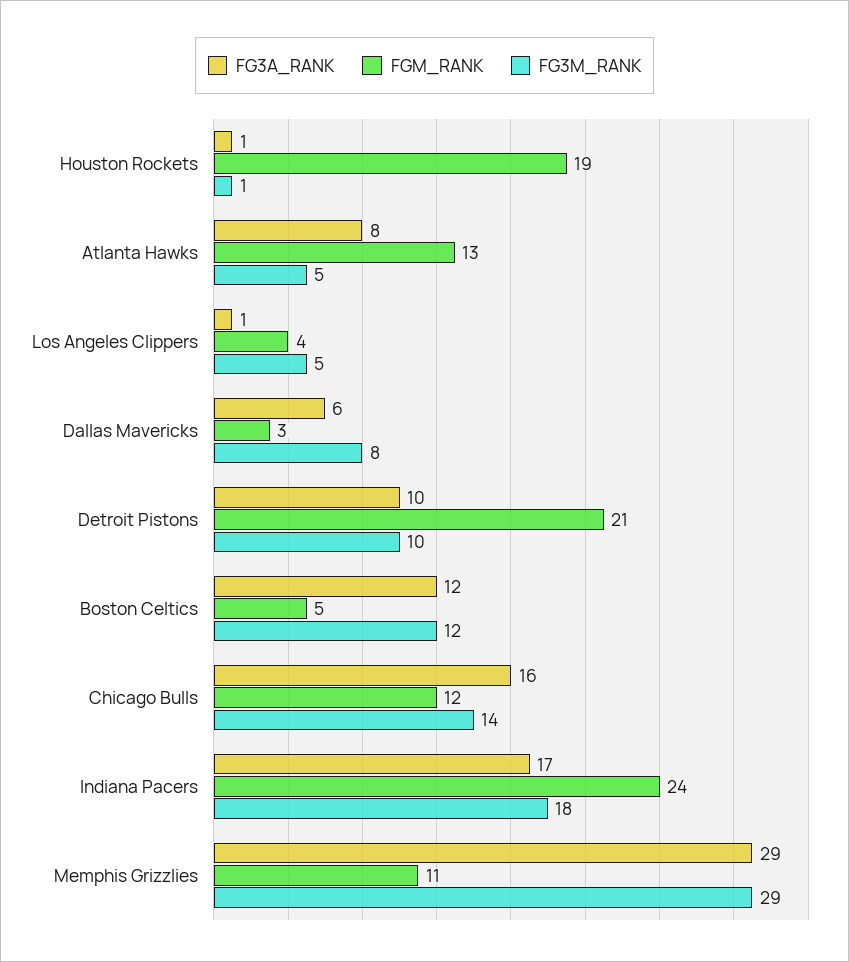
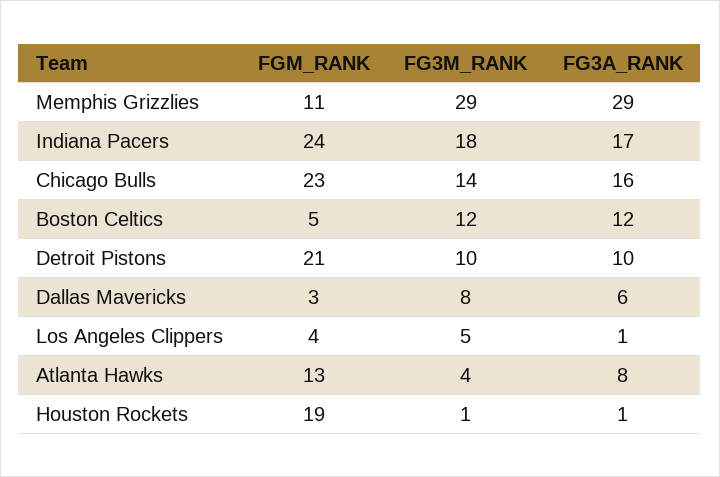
  {
    "FG3A_RANK": {
      "Houston Rockets": 1,
      "Atlanta Hawks": 8,
      "Los Angeles Clippers": 1,
      "Dallas Mavericks": 6,
      "Detroit Pistons": 10,
      "Boston Celtics": 12,
      "Chicago Bulls": 16,
      "Indiana Pacers": 17,
      "Memphis Grizzlies": 29
    },
    "FGM_RANK": {
      "Houston Rockets": 19,
      "Atlanta Hawks": 13,
      "Los Angeles Clippers": 4,
      "Dallas Mavericks": 3,
      "Detroit Pistons": 21,
      "Boston Celtics": 5,
-     "Chicago Bulls": 12,
+     "Chicago Bulls": 23,
      "Indiana Pacers": 24,
      "Memphis Grizzlies": 11
    },
    "FG3M_RANK": {
      "Houston Rockets": 1,
-     "Atlanta Hawks": 5,
+     "Atlanta Hawks": 4,
      "Los Angeles Clippers": 5,
      "Dallas Mavericks": 8,
      "Detroit Pistons": 10,
      "Boston Celtics": 12,
      "Chicago Bulls": 14,
      "Indiana Pacers": 18,
      "Memphis Grizzlies": 29
    }
  }

